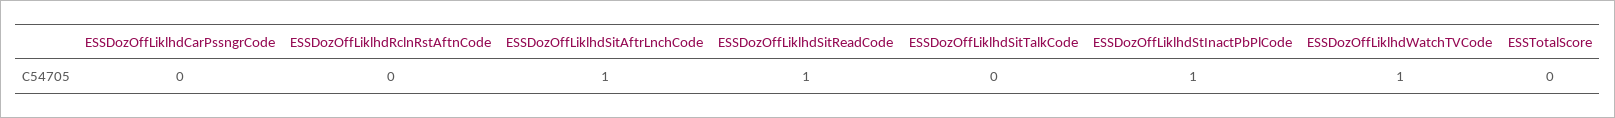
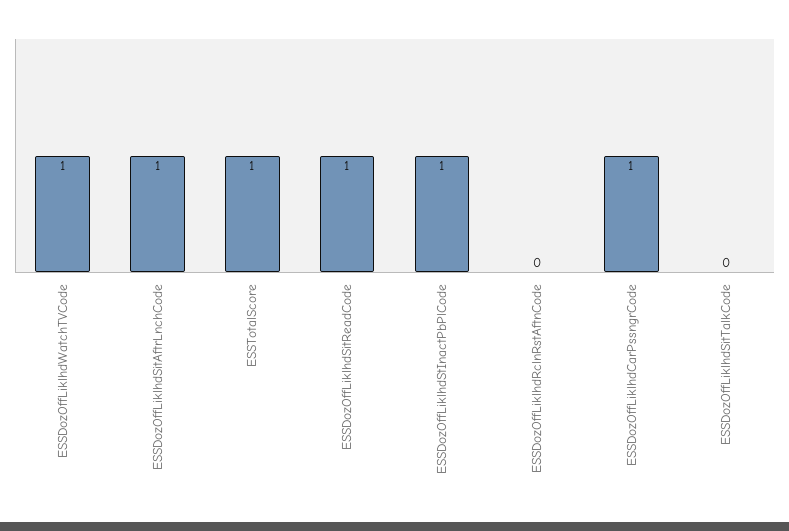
  {
-   "ESSDozOffLiklhdCarPssngrCode": 0,
+   "ESSDozOffLiklhdCarPssngrCode": 1,
    "ESSDozOffLiklhdRclnRstAftnCode": 0,
    "ESSDozOffLiklhdSitAftrLnchCode": 1,
    "ESSDozOffLiklhdSitReadCode": 1,
    "ESSDozOffLiklhdSitTalkCode": 0,
    "ESSDozOffLiklhdStInactPbPlCode": 1,
    "ESSDozOffLiklhdWatchTVCode": 1,
-   "ESSTotalScore": 0
+   "ESSTotalScore": 1
  }

